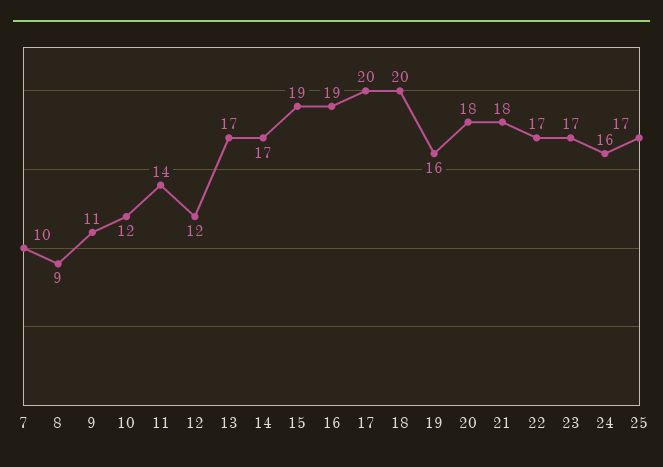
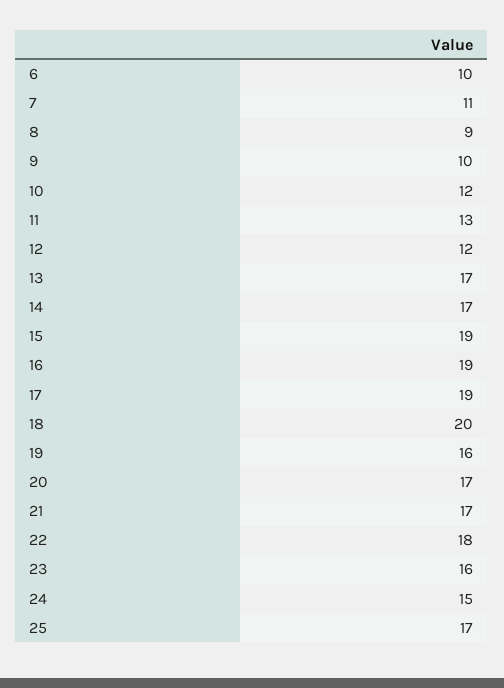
  {
-   "7": 10,
+   "7": 11,
    "8": 9,
-   "9": 11,
+   "9": 10,
    "10": 12,
-   "11": 14,
+   "11": 13,
    "12": 12,
    "13": 17,
    "14": 17,
    "15": 19,
    "16": 19,
-   "17": 20,
+   "17": 19,
    "18": 20,
    "19": 16,
-   "20": 18,
+   "20": 17,
-   "21": 18,
+   "21": 17,
-   "22": 17,
+   "22": 18,
-   "23": 17,
+   "23": 16,
-   "24": 16,
+   "24": 15,
-   "25": 17
+   "25": 17,
+   "6": 10
  }

